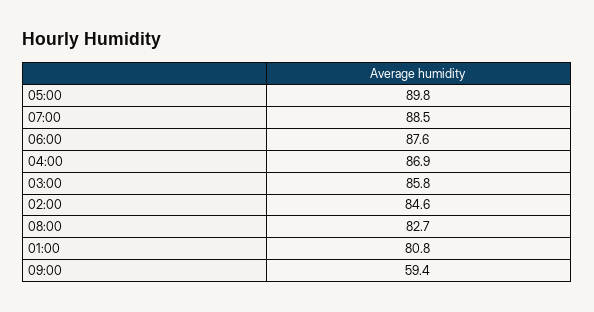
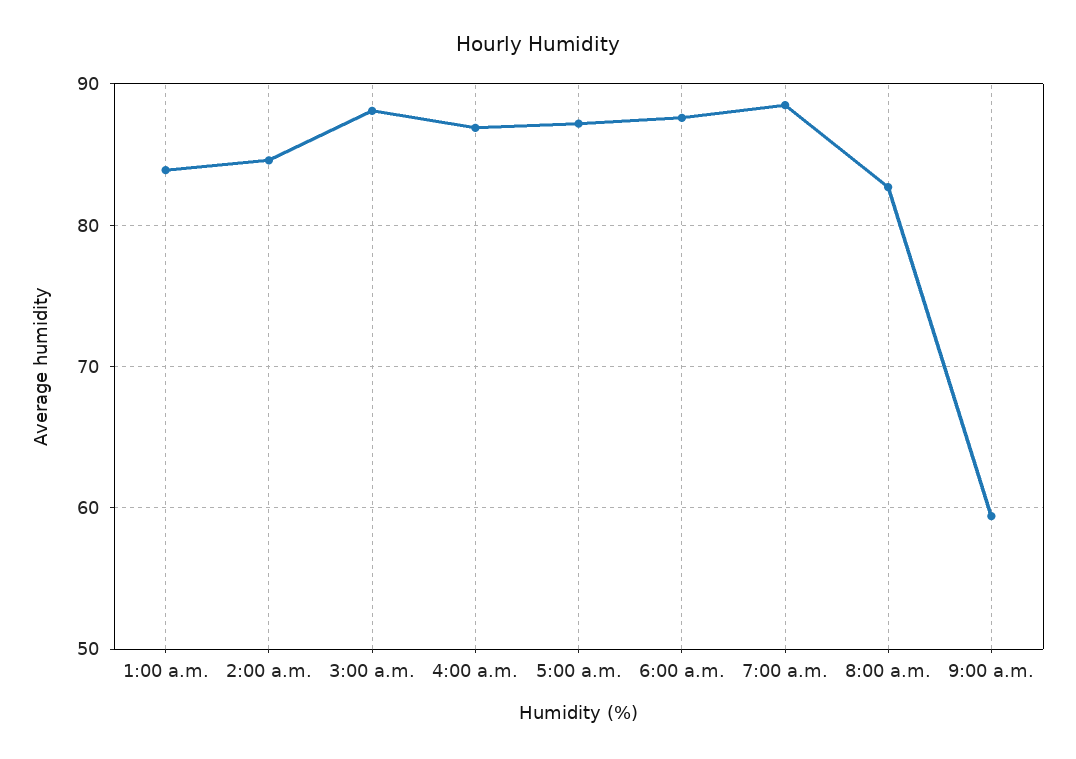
  {
-   "05:00": 89.8,
+   "05:00": 87,
    "07:00": 88.5,
    "06:00": 87.6,
    "04:00": 86.9,
-   "03:00": 85.8,
+   "03:00": 88,
    "02:00": 84.6,
    "08:00": 82.7,
-   "01:00": 80.8,
+   "01:00": 84,
    "09:00": 59.4
  }

